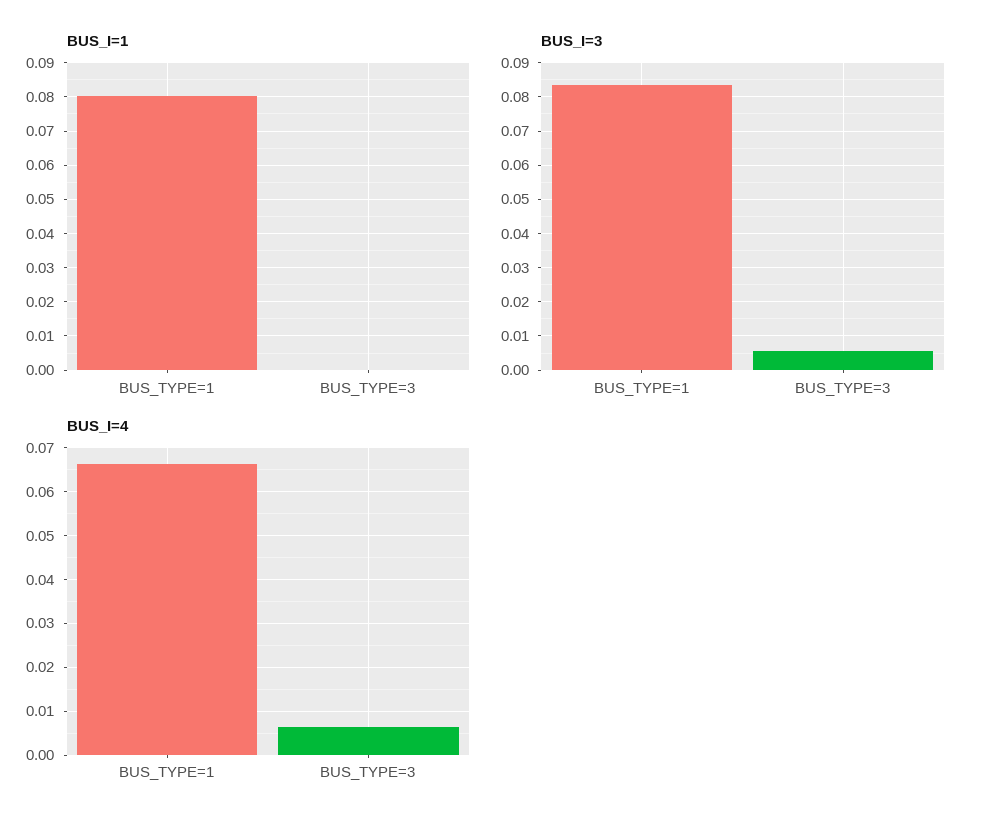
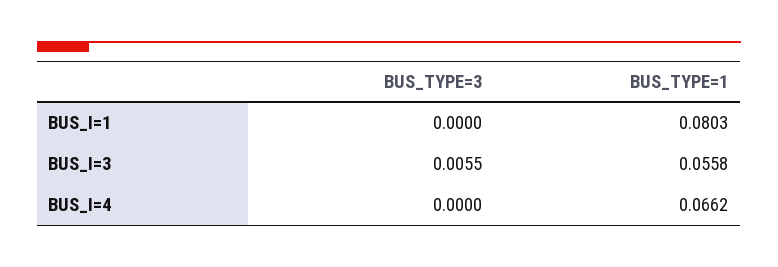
  {
    "BUS_I=1": {
      "BUS_TYPE=1": 0.0803,
      "BUS_TYPE=3": 0
    },
    "BUS_I=3": {
-     "BUS_TYPE=1": 0.084,
+     "BUS_TYPE=1": 0.0558,
      "BUS_TYPE=3": 0.0055
    },
    "BUS_I=4": {
      "BUS_TYPE=1": 0.0662,
-     "BUS_TYPE=3": 0.006
+     "BUS_TYPE=3": 0
    }
  }

